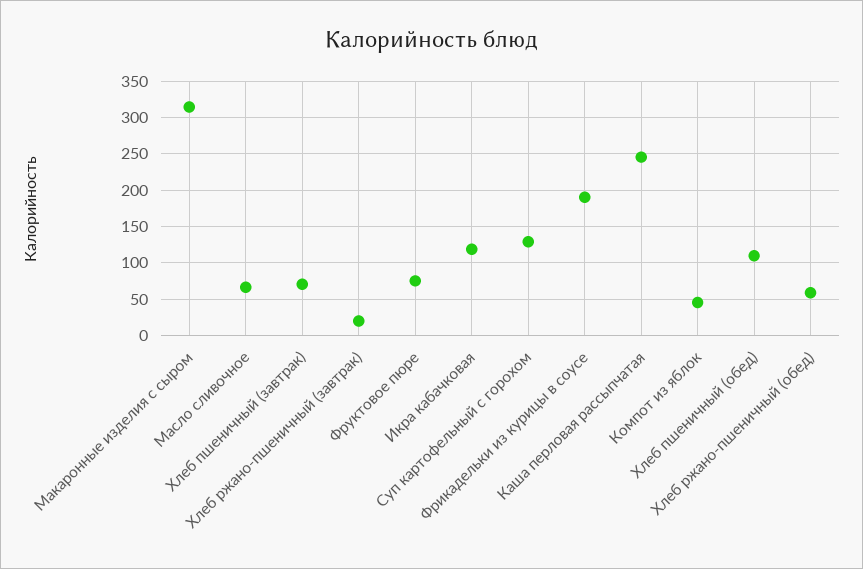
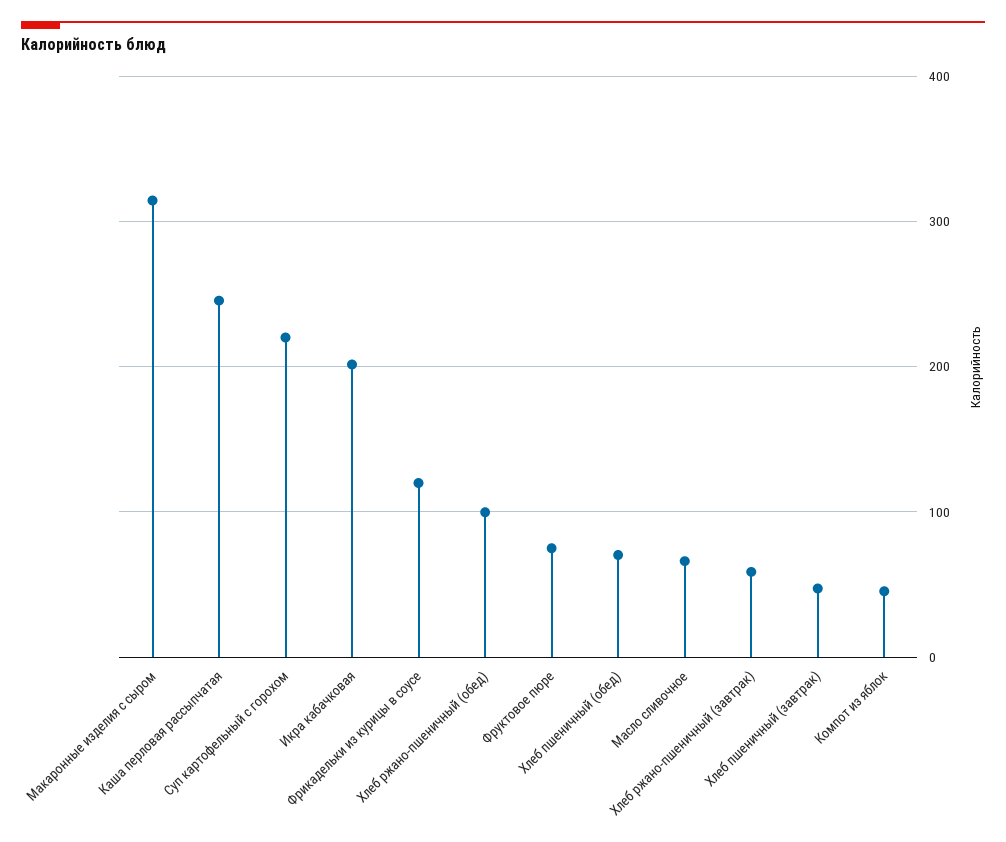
  {
    "Макаронные изделия с сыром": 310,
    "Масло сливочное": 70,
-   "Хлеб пшеничный (завтрак)": 70,
+   "Хлеб пшеничный (завтрак)": 50,
-   "Хлеб ржано-пшеничный (завтрак)": 20,
+   "Хлеб ржано-пшеничный (завтрак)": 60,
    "Фруктовое пюре": 80,
-   "Икра кабачковая": 120,
+   "Икра кабачковая": 200,
-   "Суп картофельный с горохом": 130,
+   "Суп картофельный с горохом": 220,
-   "Фрикадельки из курицы в соусе": 190,
+   "Фрикадельки из курицы в соусе": 120,
    "Каша перловая рассыпчатая": 250,
    "Компот из яблок": 50,
-   "Хлеб пшеничный (обед)": 110,
+   "Хлеб пшеничный (обед)": 70,
-   "Хлеб ржано-пшеничный (обед)": 60
+   "Хлеб ржано-пшеничный (обед)": 100
  }

